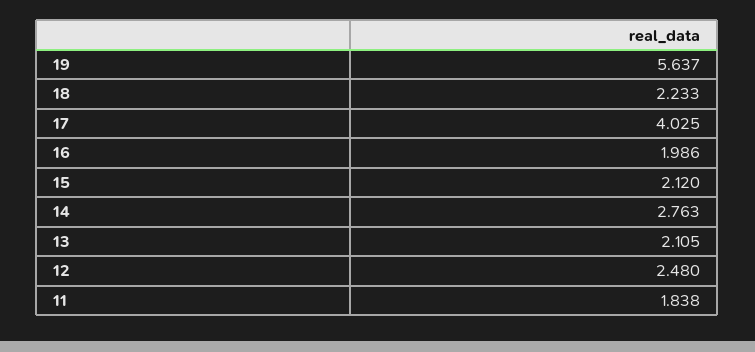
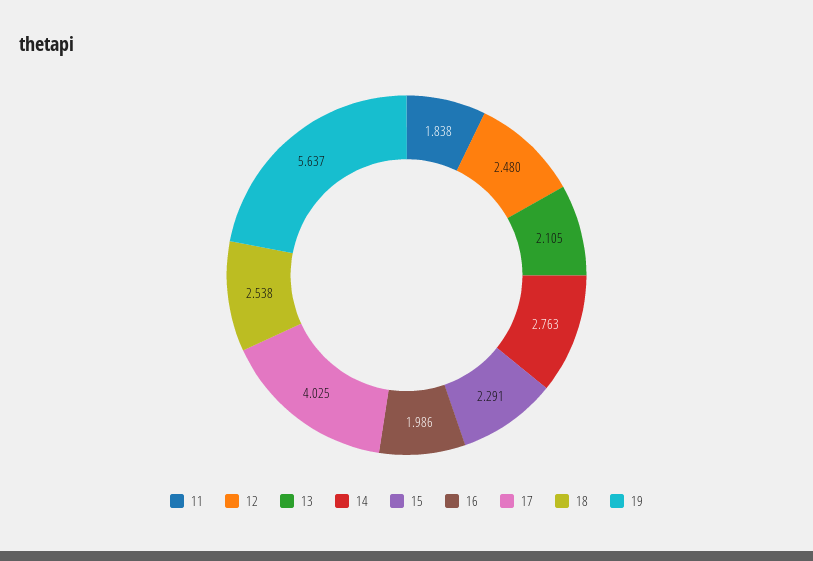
  {
    "19": 5.637,
-   "18": 2.233,
+   "18": 2.538,
    "17": 4.025,
    "16": 1.986,
-   "15": 2.12,
+   "15": 2.291,
    "14": 2.763,
    "13": 2.105,
    "12": 2.48,
    "11": 1.838
  }

